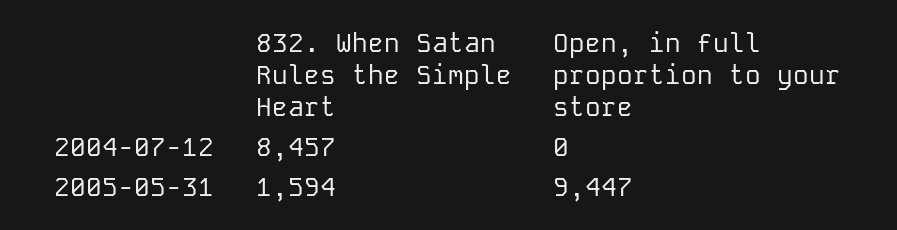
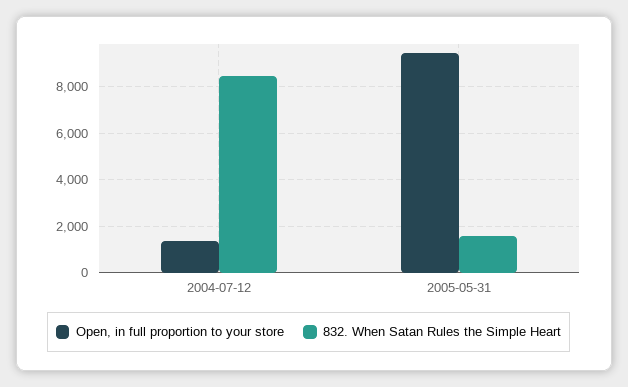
  {
    "832. When Satan Rules the Simple Heart": {
      "2004-07-12": 8457,
      "2005-05-31": 1594
    },
    "Open, in full proportion to your store": {
-     "2004-07-12": 0,
+     "2004-07-12": 1500,
      "2005-05-31": 9447
    }
  }

